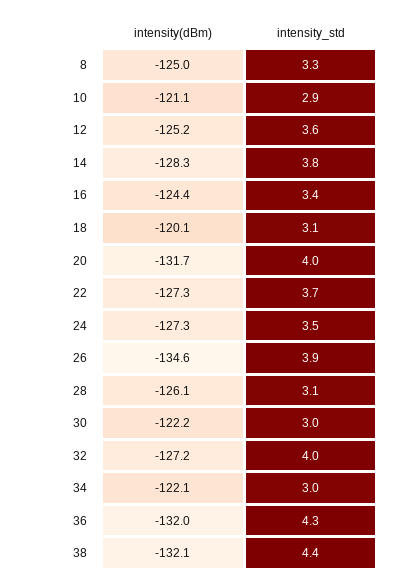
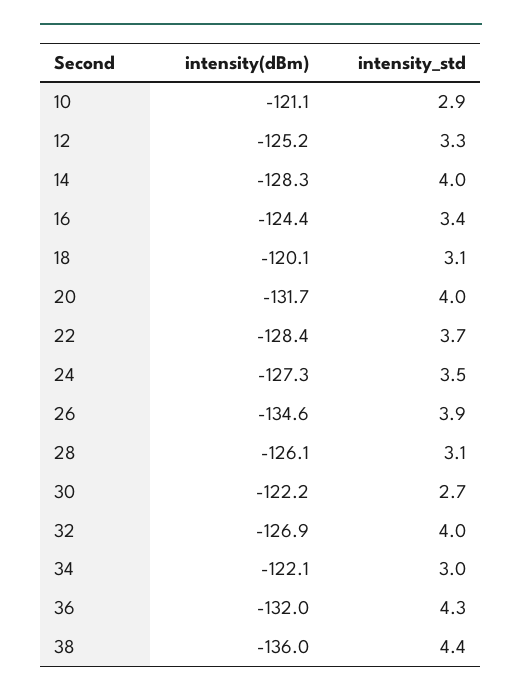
  {
    "intensity(dBm)": {
-     "8": -125,
      "10": -121.1,
      "12": -125.2,
      "14": -128.3,
      "16": -124.4,
      "18": -120.1,
      "20": -131.7,
-     "22": -127.3,
+     "22": -128.4,
      "24": -127.3,
      "26": -134.6,
      "28": -126.1,
      "30": -122.2,
-     "32": -127.2,
+     "32": -126.9,
      "34": -122.1,
      "36": -132,
-     "38": -132.1
+     "38": -136
    },
    "intensity_std": {
-     "8": 3.3,
      "10": 2.9,
-     "12": 3.6,
+     "12": 3.3,
-     "14": 3.8,
+     "14": 4,
      "16": 3.4,
      "18": 3.1,
      "20": 4,
      "22": 3.7,
      "24": 3.5,
      "26": 3.9,
      "28": 3.1,
-     "30": 3,
+     "30": 2.7,
      "32": 4,
      "34": 3,
      "36": 4.3,
      "38": 4.4
    }
  }

